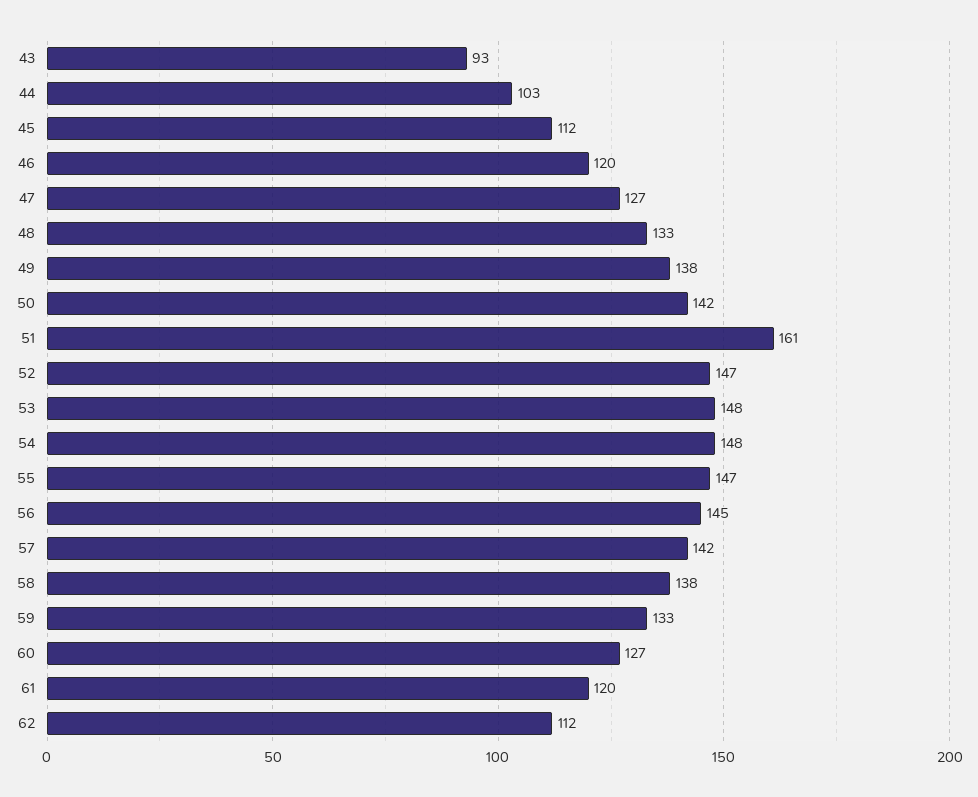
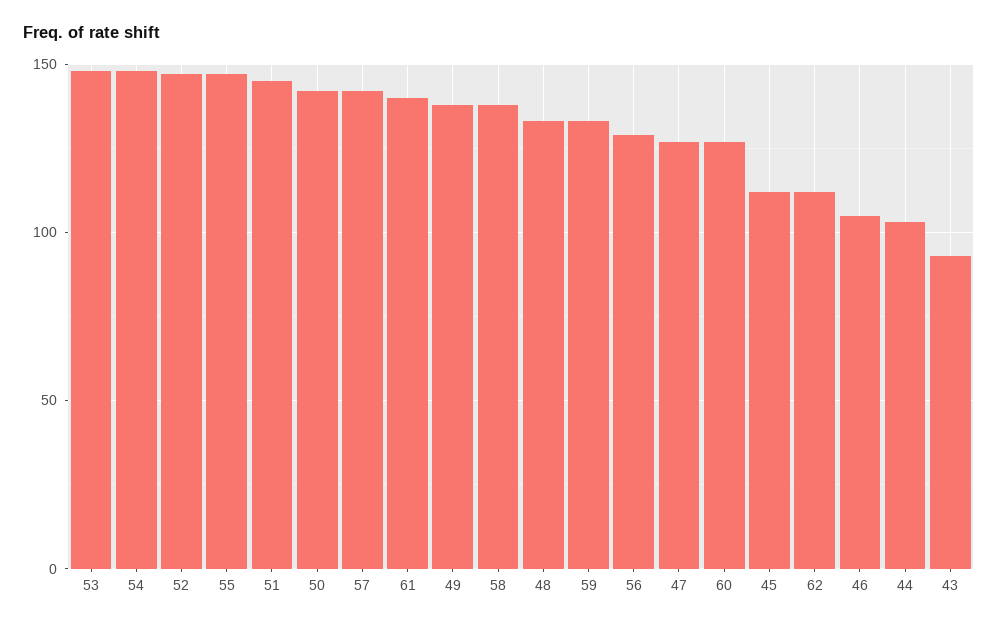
  {
    "43": 93,
    "44": 103,
    "45": 112,
-   "46": 120,
+   "46": 105,
    "47": 127,
    "48": 133,
    "49": 138,
    "50": 142,
-   "51": 161,
+   "51": 145,
    "52": 147,
    "53": 148,
    "54": 148,
    "55": 147,
-   "56": 145,
+   "56": 130,
    "57": 142,
    "58": 138,
    "59": 133,
    "60": 127,
-   "61": 120,
+   "61": 140,
    "62": 112
  }

